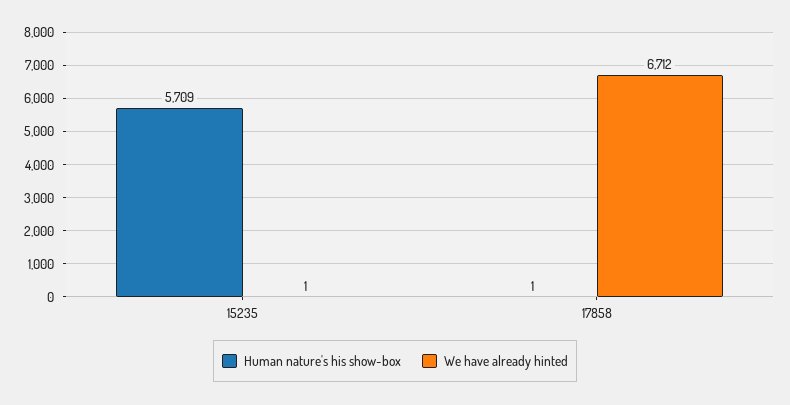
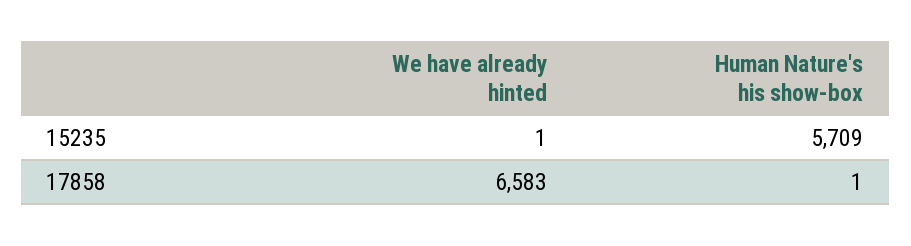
  {
    "Human nature's his show-box": {
      "15235": 5709,
      "17858": 1
    },
    "We have already hinted": {
      "15235": 1,
-     "17858": 6712
+     "17858": 6583
    }
  }

